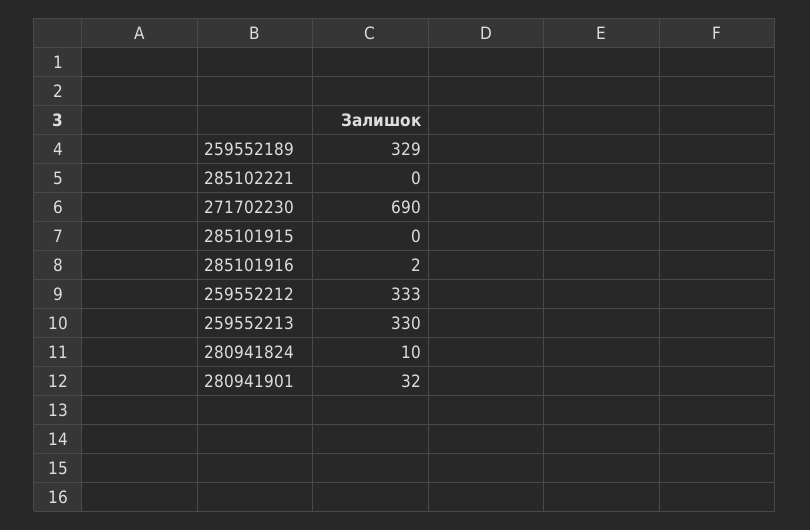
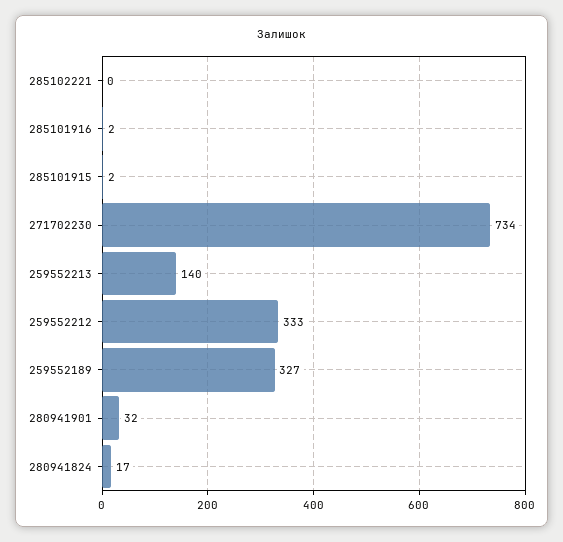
  {
-   "259552189": 329,
+   "259552189": 327,
    "285102221": 0,
-   "271702230": 690,
+   "271702230": 734,
-   "285101915": 0,
+   "285101915": 2,
    "285101916": 2,
    "259552212": 333,
-   "259552213": 330,
+   "259552213": 140,
-   "280941824": 10,
+   "280941824": 17,
    "280941901": 32
  }

